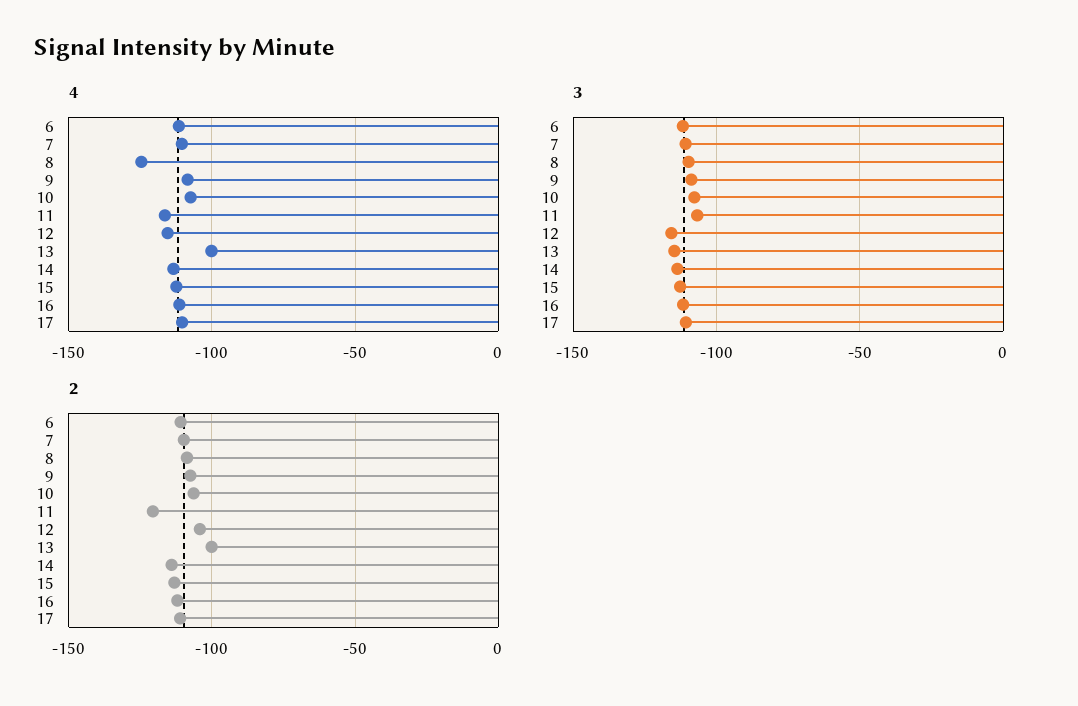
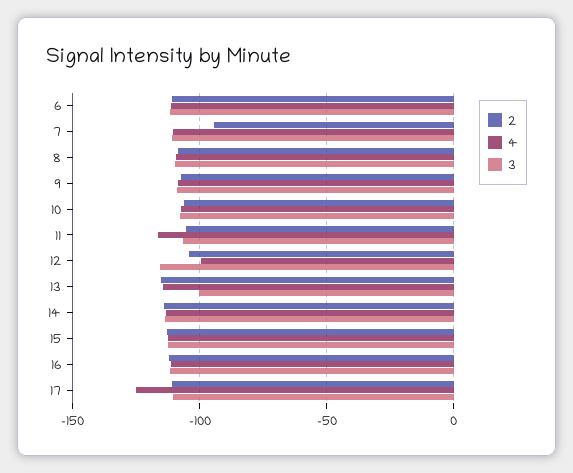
  {
    "4": {
      "6": -110,
      "7": -110,
-     "8": -125,
+     "8": -110,
      "9": -110,
      "10": -105,
      "11": -115,
-     "12": -115,
+     "12": -100,
-     "13": -100,
+     "13": -115,
      "14": -115,
      "15": -110,
      "16": -110,
-     "17": -110
+     "17": -125
    },
    "3": {
      "6": -110,
      "7": -110,
      "8": -110,
      "9": -110,
      "10": -110,
      "11": -105,
      "12": -115,
-     "13": -115,
+     "13": -100,
      "14": -115,
      "15": -115,
      "16": -110,
      "17": -110
    },
    "2": {
      "6": -110,
-     "7": -110,
+     "7": -95,
      "8": -110,
      "9": -110,
      "10": -105,
-     "11": -120,
+     "11": -105,
      "12": -105,
-     "13": -100,
+     "13": -115,
      "14": -115,
      "15": -115,
      "16": -110,
      "17": -110
    }
  }

